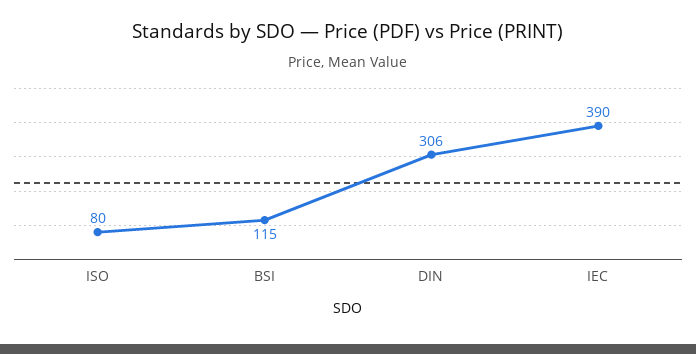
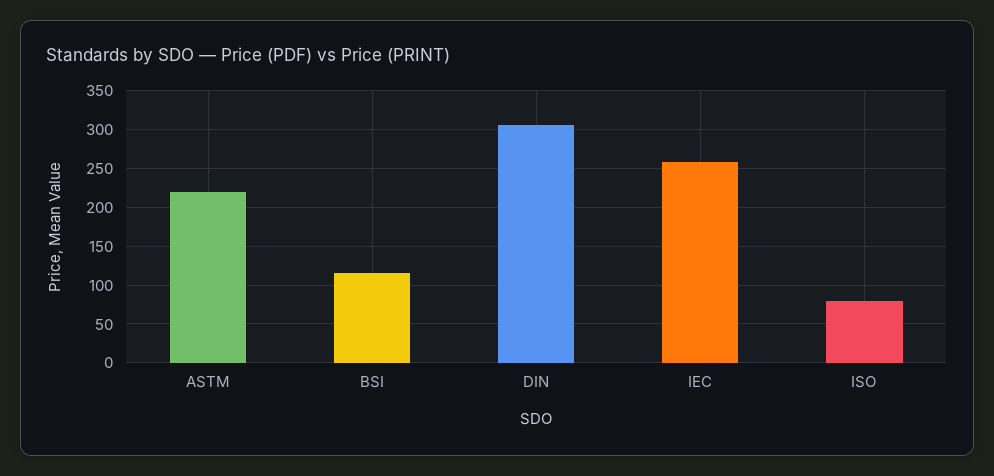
  {
    "ISO": 80,
    "BSI": 115,
    "DIN": 306,
-   "IEC": 390
+   "IEC": 260,
+   "ASTM": 220
  }

